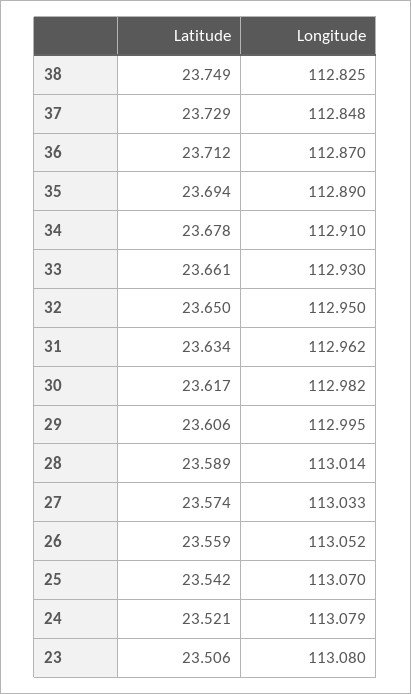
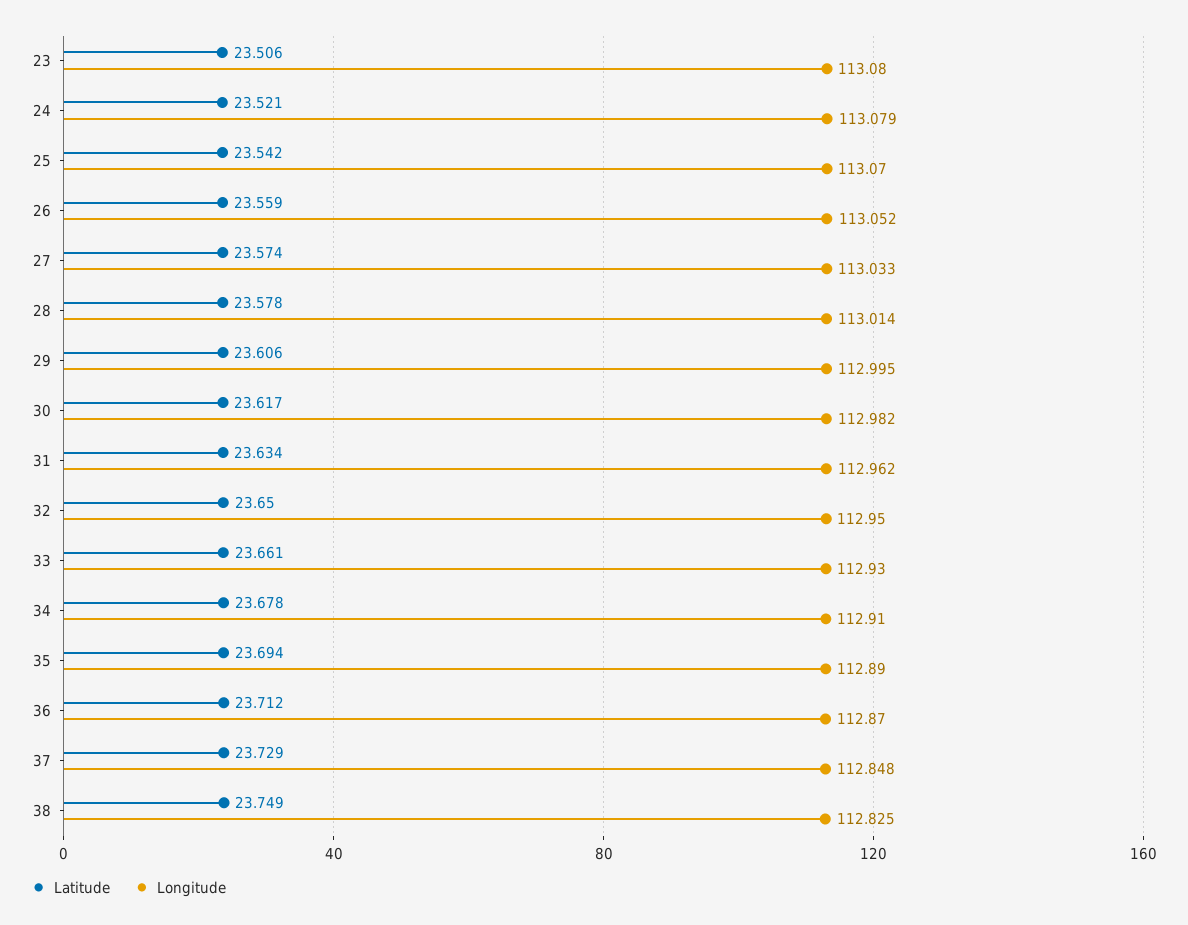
  {
    "Latitude": {
      "38": 23.749,
      "37": 23.729,
      "36": 23.712,
      "35": 23.694,
      "34": 23.678,
      "33": 23.661,
      "32": 23.65,
      "31": 23.634,
      "30": 23.617,
      "29": 23.606,
-     "28": 23.589,
+     "28": 23.578,
      "27": 23.574,
      "26": 23.559,
      "25": 23.542,
      "24": 23.521,
      "23": 23.506
    },
    "Longitude": {
      "38": 112.825,
      "37": 112.848,
      "36": 112.87,
      "35": 112.89,
      "34": 112.91,
      "33": 112.93,
      "32": 112.95,
      "31": 112.962,
      "30": 112.982,
      "29": 112.995,
      "28": 113.014,
      "27": 113.033,
      "26": 113.052,
      "25": 113.07,
      "24": 113.079,
      "23": 113.08
    }
  }

